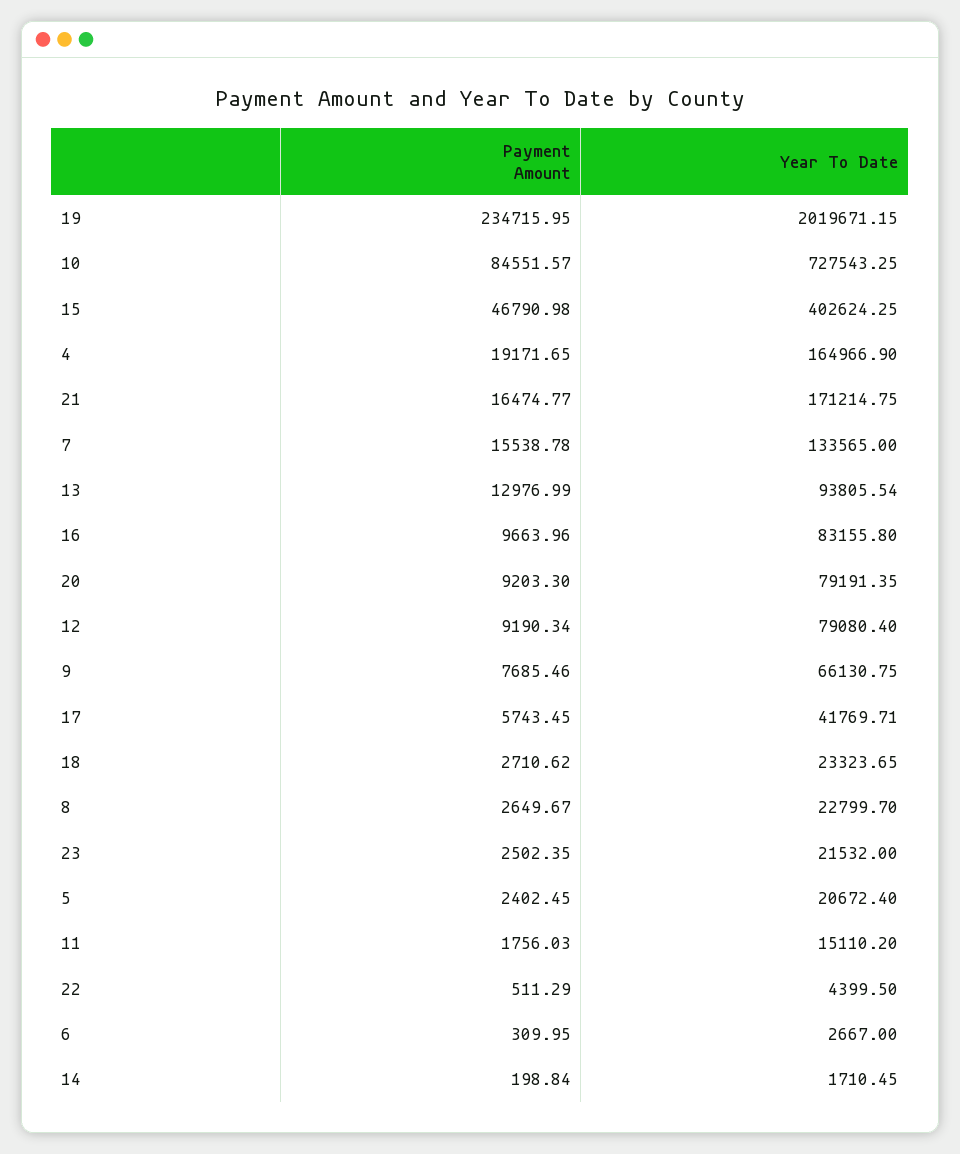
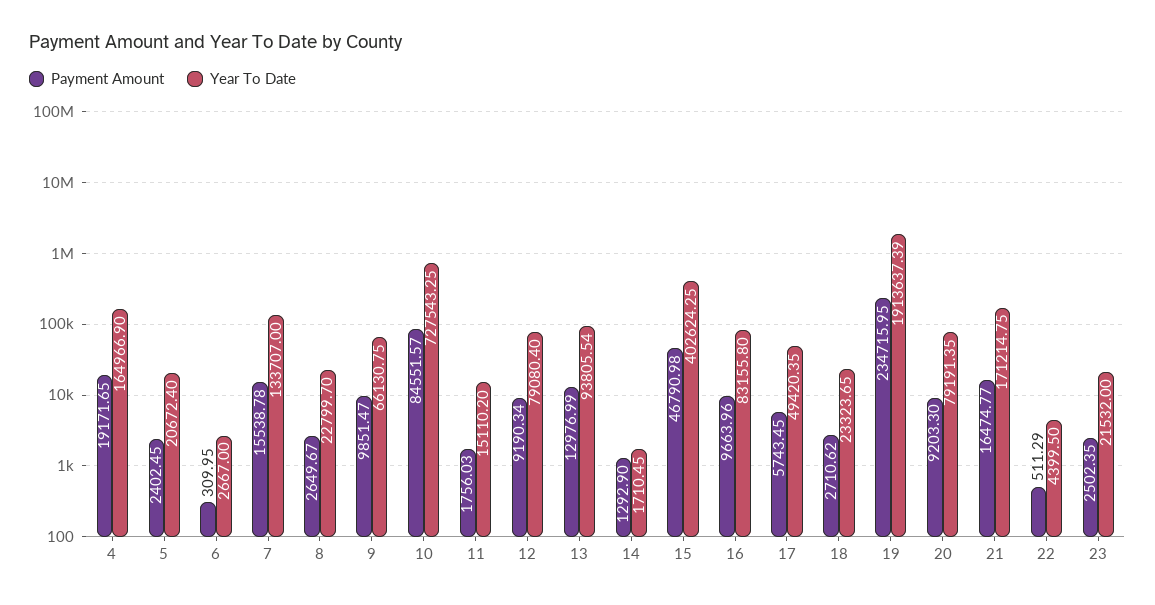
  {
    "Payment Amount": {
      "19": 234715.95,
      "10": 84551.57,
      "15": 46790.98,
      "4": 19171.65,
      "21": 16474.77,
      "7": 15538.78,
      "13": 12976.99,
      "16": 9663.96,
      "20": 9203.3,
      "12": 9190.34,
-     "9": 7685.46,
+     "9": 9851.47,
      "17": 5743.45,
      "18": 2710.62,
      "8": 2649.67,
      "23": 2502.35,
      "5": 2402.45,
      "11": 1756.03,
      "22": 511.29,
      "6": 309.95,
-     "14": 198.84
+     "14": 1292.9
    },
    "Year To Date": {
-     "19": 2019671.15,
+     "19": 1913637.39,
      "10": 727543.25,
      "15": 402624.25,
      "4": 164966.9,
      "21": 171214.75,
-     "7": 133565,
+     "7": 133707,
      "13": 93805.54,
      "16": 83155.8,
      "20": 79191.35,
      "12": 79080.4,
      "9": 66130.75,
-     "17": 41769.71,
+     "17": 49420.35,
      "18": 23323.65,
      "8": 22799.7,
      "23": 21532,
      "5": 20672.4,
      "11": 15110.2,
      "22": 4399.5,
      "6": 2667,
      "14": 1710.45
    }
  }

